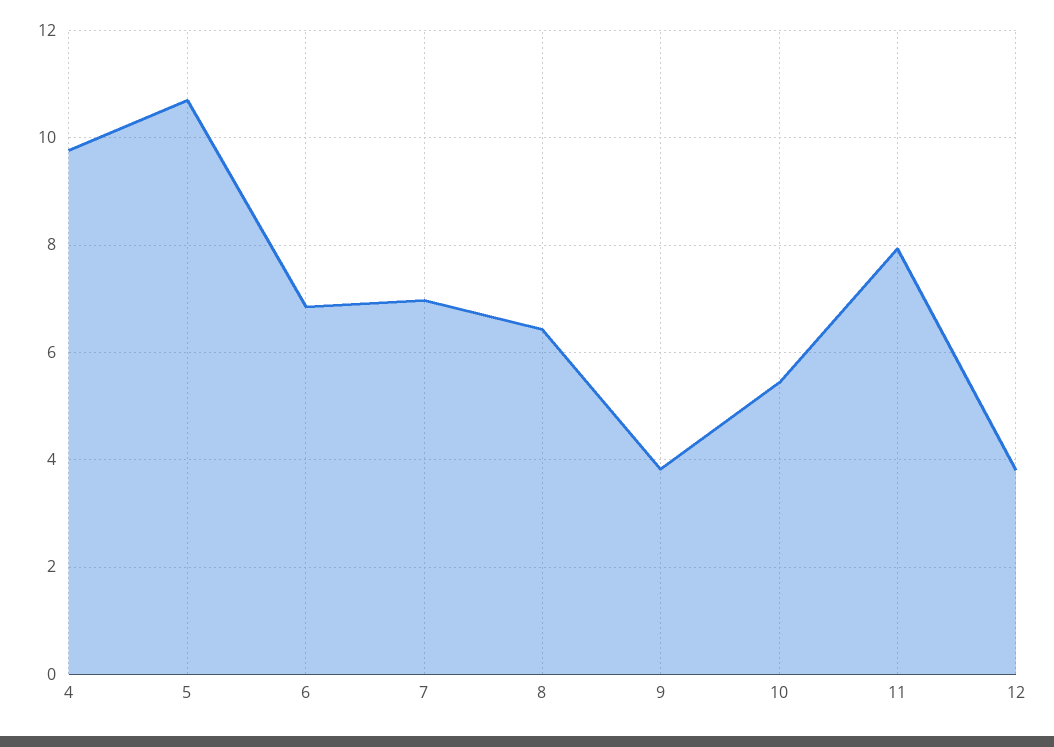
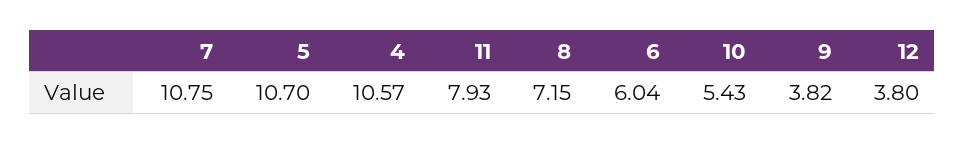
  {
-   "4": 9.8,
+   "4": 10.57,
    "5": 10.7,
-   "6": 6.8,
+   "6": 6.04,
-   "7": 7,
+   "7": 10.75,
-   "8": 6.4,
+   "8": 7.15,
    "9": 3.82,
    "10": 5.43,
    "11": 7.93,
    "12": 3.8
  }

